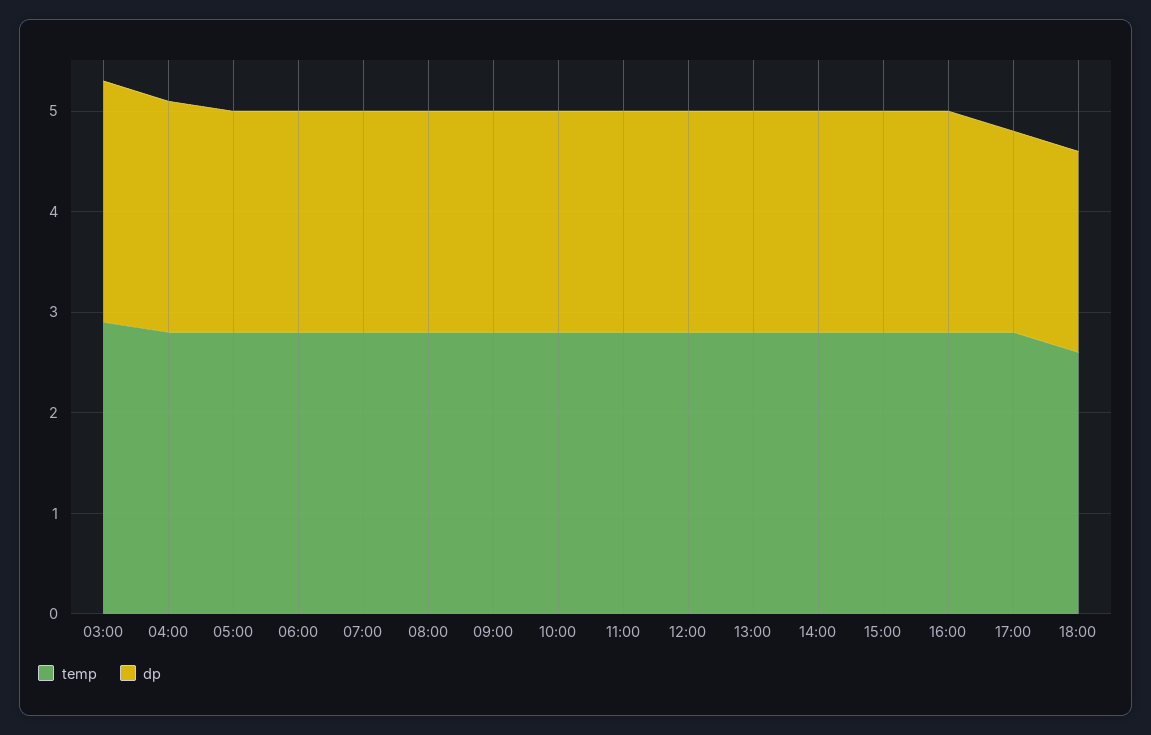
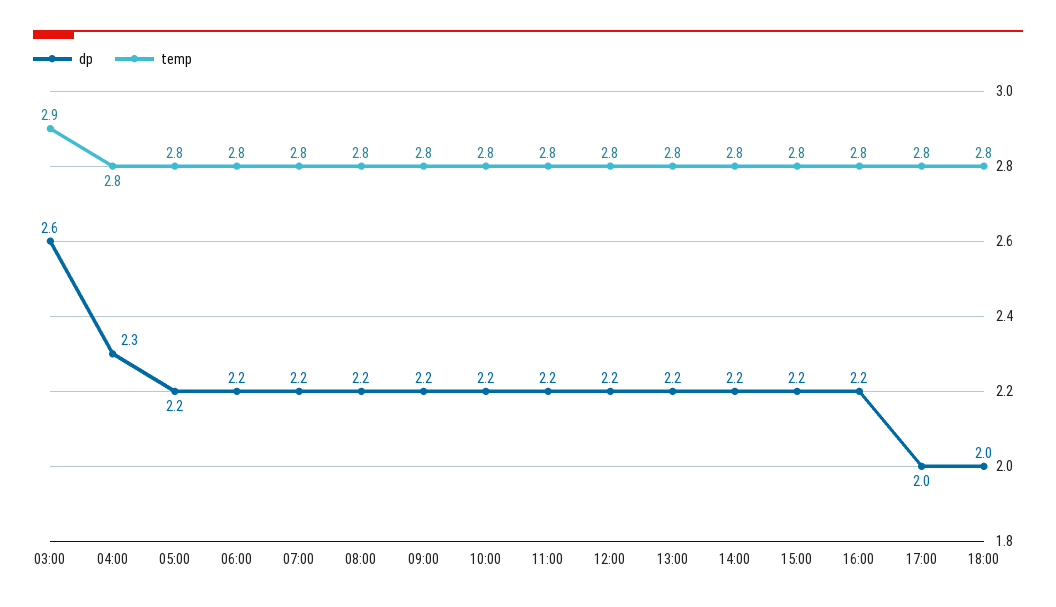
  {
    "temp": {
      "03:00": 2.9,
      "04:00": 2.8,
      "05:00": 2.8,
      "06:00": 2.8,
      "07:00": 2.8,
      "08:00": 2.8,
      "09:00": 2.8,
      "10:00": 2.8,
      "11:00": 2.8,
      "12:00": 2.8,
      "13:00": 2.8,
      "14:00": 2.8,
      "15:00": 2.8,
      "16:00": 2.8,
      "17:00": 2.8,
-     "18:00": 2.6
+     "18:00": 2.8
    },
    "dp": {
-     "03:00": 2.4,
+     "03:00": 2.6,
      "04:00": 2.3,
      "05:00": 2.2,
      "06:00": 2.2,
      "07:00": 2.2,
      "08:00": 2.2,
      "09:00": 2.2,
      "10:00": 2.2,
      "11:00": 2.2,
      "12:00": 2.2,
      "13:00": 2.2,
      "14:00": 2.2,
      "15:00": 2.2,
      "16:00": 2.2,
      "17:00": 2,
      "18:00": 2
    }
  }

